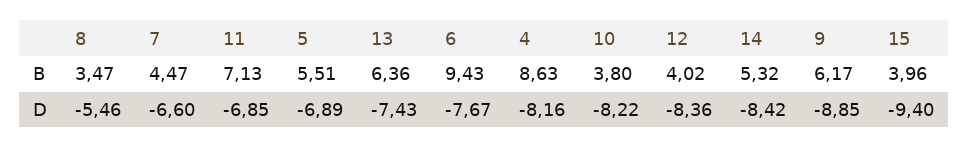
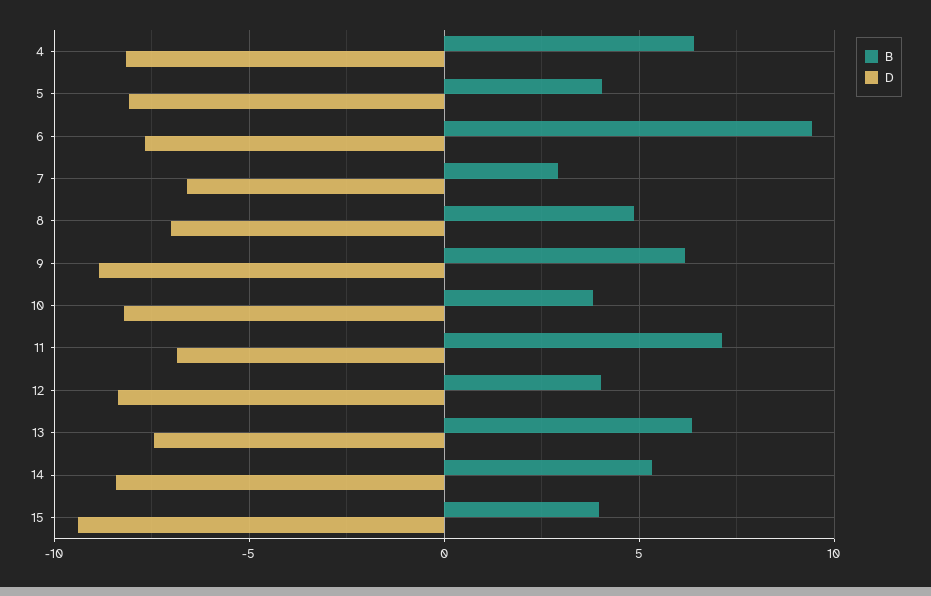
  {
    "B": {
-     "8": 3.47,
+     "8": 5,
-     "7": 4.47,
+     "7": 3,
      "11": 7.13,
-     "5": 5.51,
+     "5": 4,
      "13": 6.36,
      "6": 9.43,
-     "4": 8.63,
+     "4": 6.5,
      "10": 3.8,
      "12": 4.02,
      "14": 5.32,
      "9": 6.17,
      "15": 3.96
    },
    "D": {
-     "8": -5.46,
+     "8": -7,
      "7": -6.6,
      "11": -6.85,
-     "5": -6.89,
+     "5": -8,
      "13": -7.43,
      "6": -7.67,
      "4": -8.16,
      "10": -8.22,
      "12": -8.36,
      "14": -8.42,
      "9": -8.85,
      "15": -9.4
    }
  }

